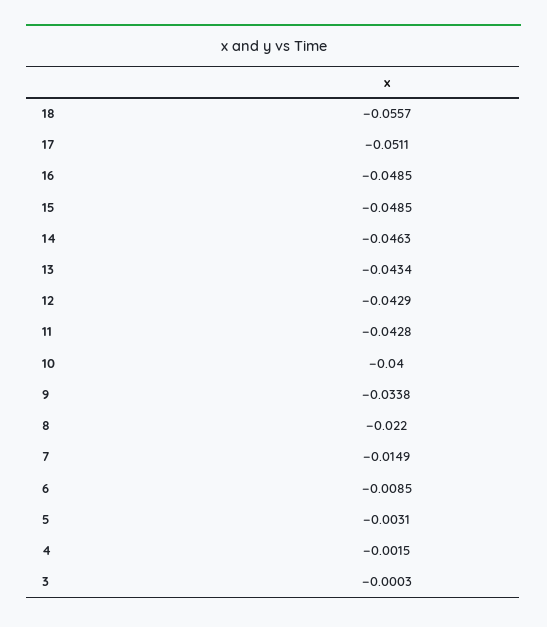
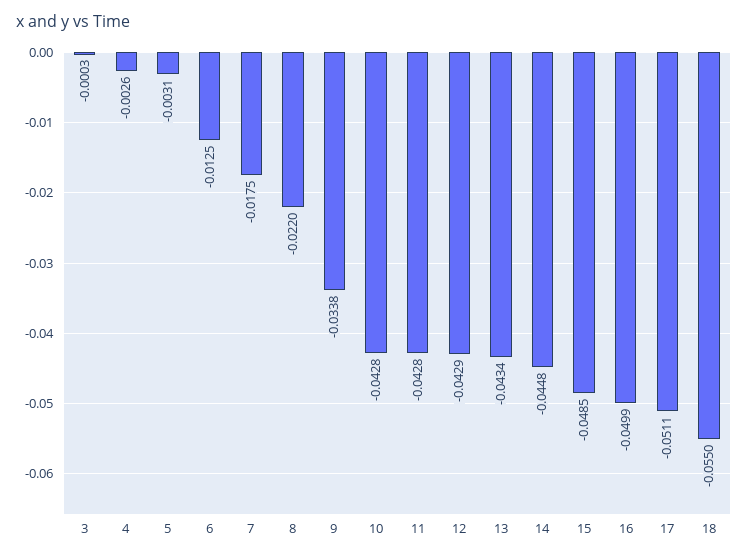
  {
-   "18": -0.0557,
+   "18": -0.055,
    "17": -0.0511,
-   "16": -0.0485,
+   "16": -0.0499,
    "15": -0.0485,
-   "14": -0.0463,
+   "14": -0.0448,
    "13": -0.0434,
    "12": -0.0429,
    "11": -0.0428,
-   "10": -0.04,
+   "10": -0.0428,
    "9": -0.0338,
    "8": -0.022,
-   "7": -0.0149,
+   "7": -0.0175,
-   "6": -0.0085,
+   "6": -0.0125,
    "5": -0.0031,
-   "4": -0.0015,
+   "4": -0.0026,
    "3": -0.0003
  }

